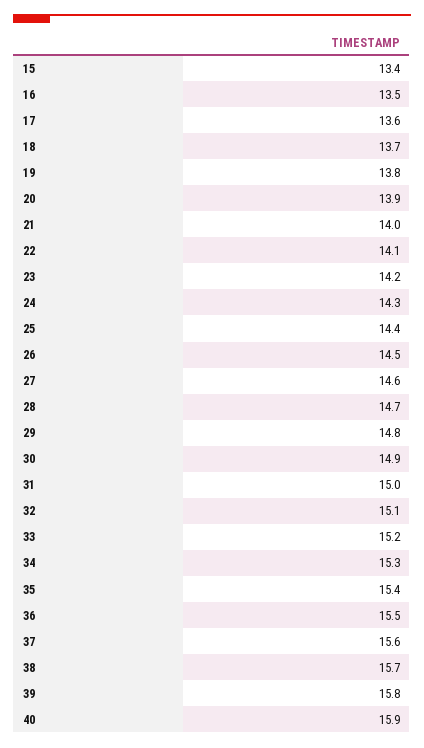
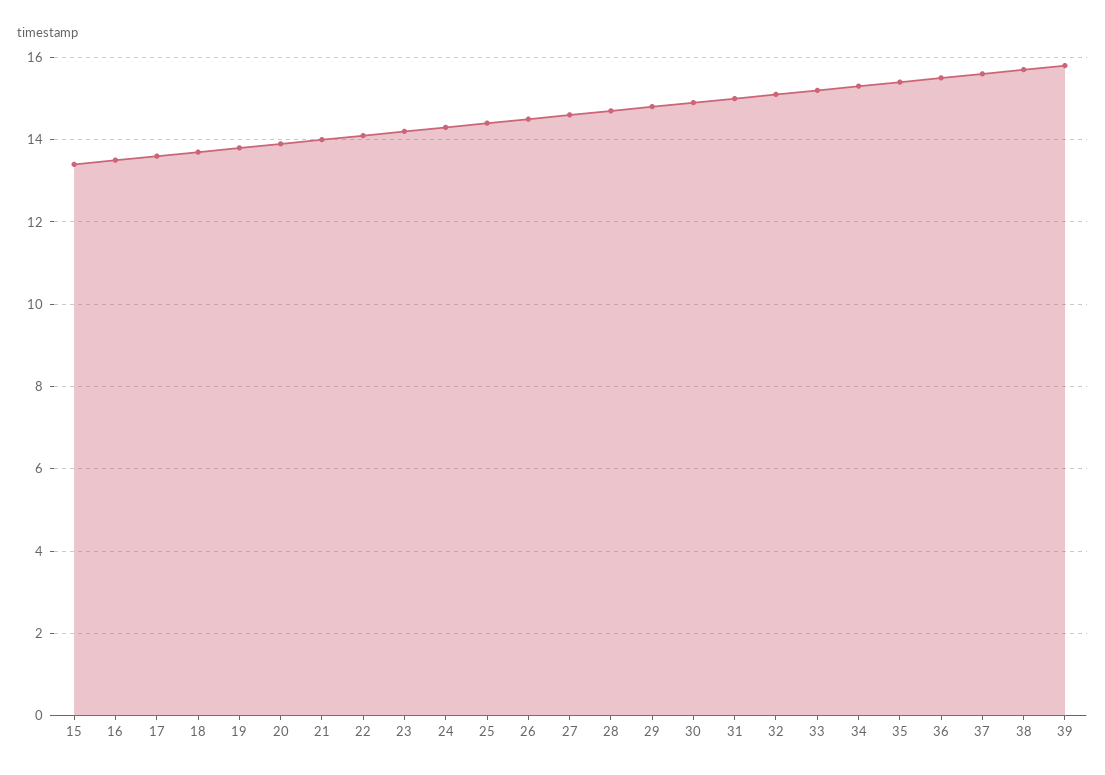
  {
    "15": 13.4,
    "16": 13.5,
    "17": 13.6,
    "18": 13.7,
    "19": 13.8,
    "20": 13.9,
    "21": 14,
    "22": 14.1,
    "23": 14.2,
    "24": 14.3,
    "25": 14.4,
    "26": 14.5,
    "27": 14.6,
    "28": 14.7,
    "29": 14.8,
    "30": 14.9,
    "31": 15,
    "32": 15.1,
    "33": 15.2,
    "34": 15.3,
    "35": 15.4,
    "36": 15.5,
    "37": 15.6,
    "38": 15.7,
-   "39": 15.8,
+   "39": 15.8
-   "40": 15.9
  }

